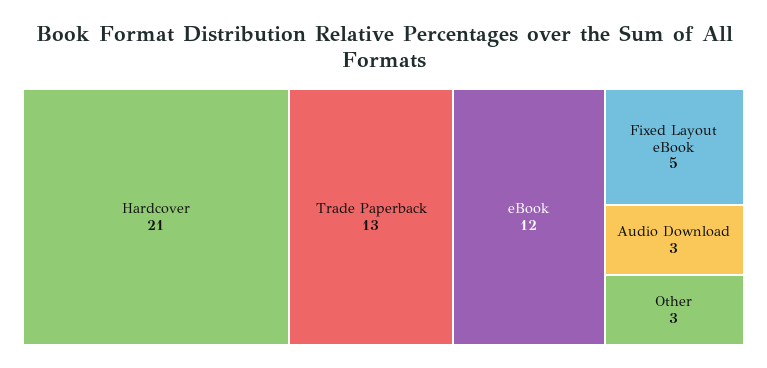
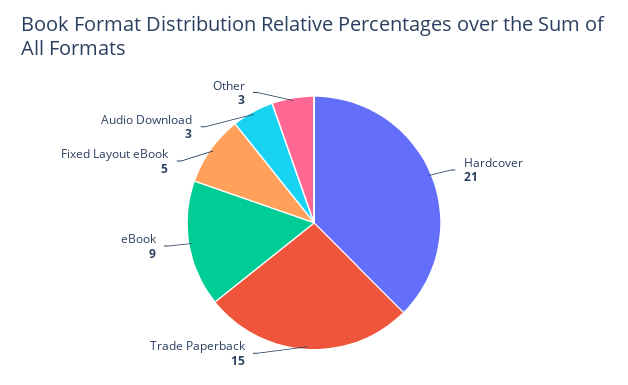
  {
    "Hardcover": 21,
-   "Trade Paperback": 13,
+   "Trade Paperback": 15,
-   "eBook": 12,
+   "eBook": 9,
    "Fixed Layout eBook": 5,
    "Audio Download": 3,
    "Other": 3
  }

